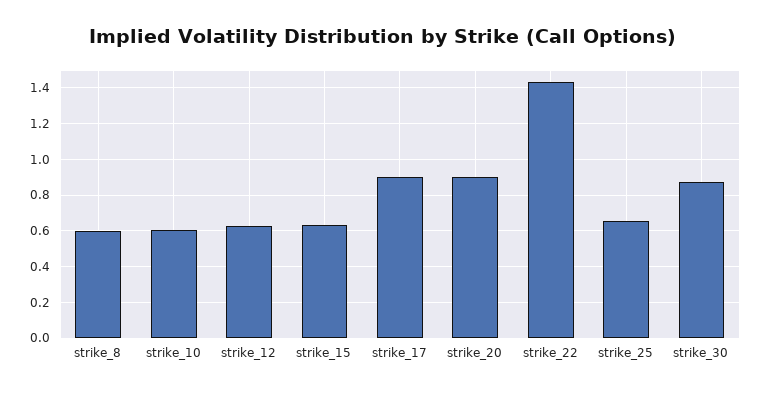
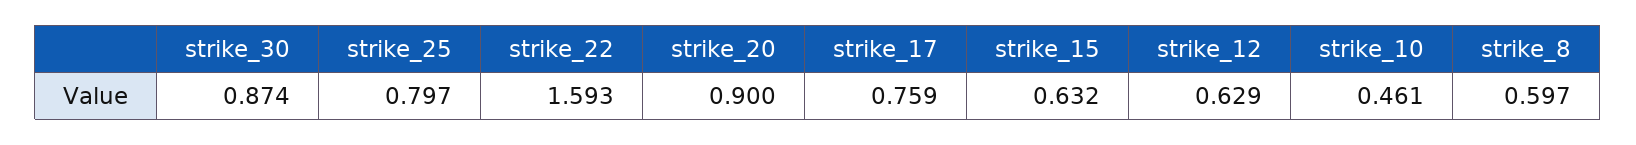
  {
    "strike_8": 0.597,
-   "strike_10": 0.6,
+   "strike_10": 0.461,
    "strike_12": 0.629,
    "strike_15": 0.632,
-   "strike_17": 0.9,
+   "strike_17": 0.759,
    "strike_20": 0.9,
-   "strike_22": 1.45,
+   "strike_22": 1.593,
-   "strike_25": 0.65,
+   "strike_25": 0.797,
    "strike_30": 0.874
  }

